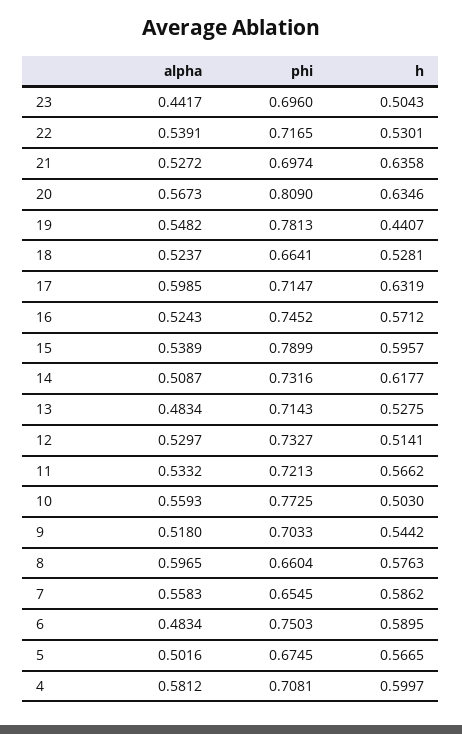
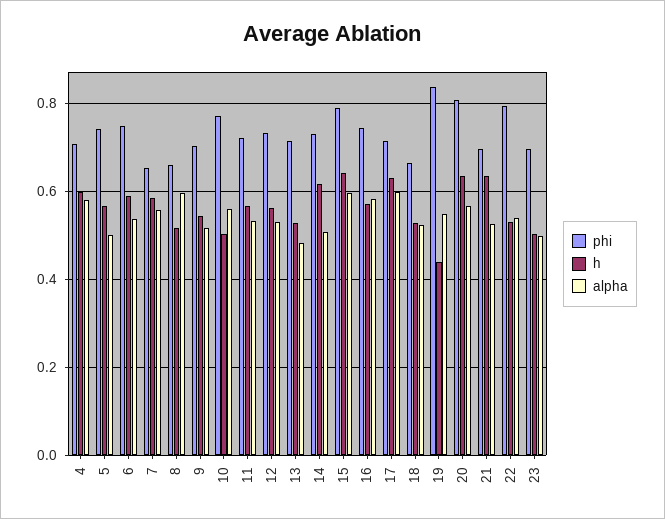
  {
    "alpha": {
-     "23": 0.4417,
+     "23": 0.5,
      "22": 0.5391,
      "21": 0.5272,
      "20": 0.5673,
      "19": 0.5482,
      "18": 0.5237,
      "17": 0.5985,
-     "16": 0.5243,
+     "16": 0.58,
-     "15": 0.5389,
+     "15": 0.6,
      "14": 0.5087,
      "13": 0.4834,
      "12": 0.5297,
      "11": 0.5332,
      "10": 0.5593,
      "9": 0.518,
      "8": 0.5965,
      "7": 0.5583,
-     "6": 0.4834,
+     "6": 0.54,
      "5": 0.5016,
      "4": 0.5812
    },
    "phi": {
      "23": 0.696,
-     "22": 0.7165,
+     "22": 0.8,
      "21": 0.6974,
      "20": 0.809,
-     "19": 0.7813,
+     "19": 0.84,
      "18": 0.6641,
      "17": 0.7147,
      "16": 0.7452,
      "15": 0.7899,
      "14": 0.7316,
      "13": 0.7143,
      "12": 0.7327,
      "11": 0.7213,
      "10": 0.7725,
      "9": 0.7033,
      "8": 0.6604,
      "7": 0.6545,
      "6": 0.7503,
-     "5": 0.6745,
+     "5": 0.74,
      "4": 0.7081
    },
    "h": {
      "23": 0.5043,
      "22": 0.5301,
      "21": 0.6358,
      "20": 0.6346,
      "19": 0.4407,
      "18": 0.5281,
      "17": 0.6319,
      "16": 0.5712,
-     "15": 0.5957,
+     "15": 0.64,
      "14": 0.6177,
      "13": 0.5275,
-     "12": 0.5141,
+     "12": 0.56,
      "11": 0.5662,
      "10": 0.503,
      "9": 0.5442,
-     "8": 0.5763,
+     "8": 0.52,
      "7": 0.5862,
      "6": 0.5895,
      "5": 0.5665,
      "4": 0.5997
    }
  }

